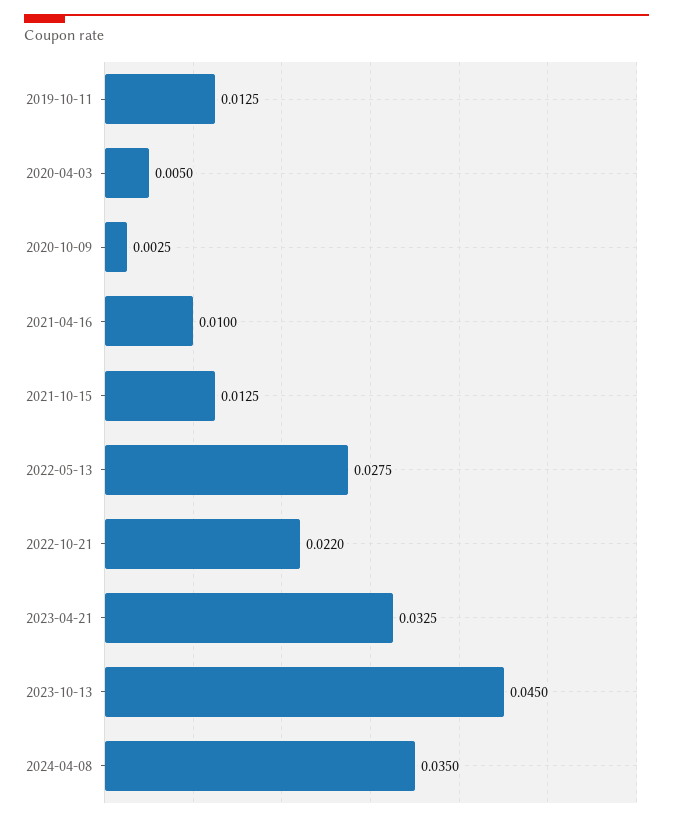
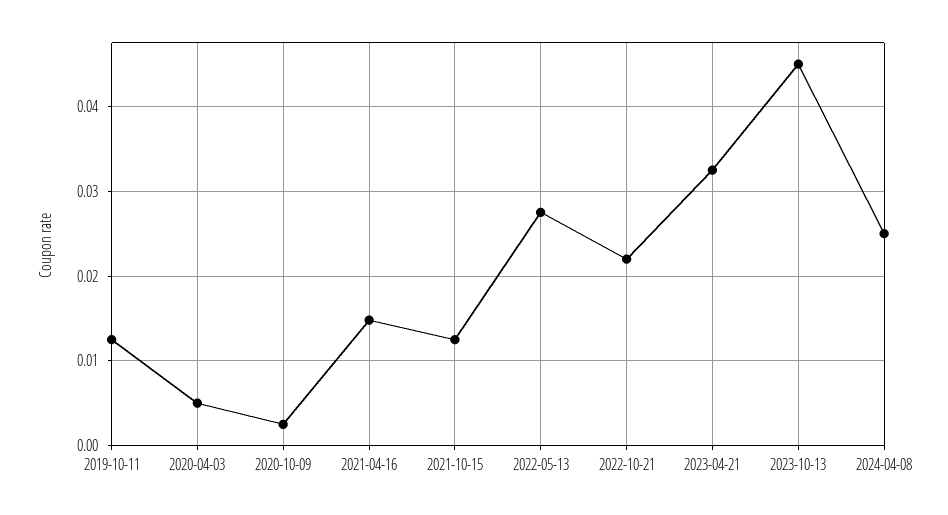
  {
    "2019-10-11": 0.0125,
    "2020-04-03": 0.005,
    "2020-10-09": 0.0025,
-   "2021-04-16": 0.01,
+   "2021-04-16": 0.015,
    "2021-10-15": 0.0125,
    "2022-05-13": 0.0275,
    "2022-10-21": 0.022,
    "2023-04-21": 0.0325,
    "2023-10-13": 0.045,
-   "2024-04-08": 0.035
+   "2024-04-08": 0.025
  }

